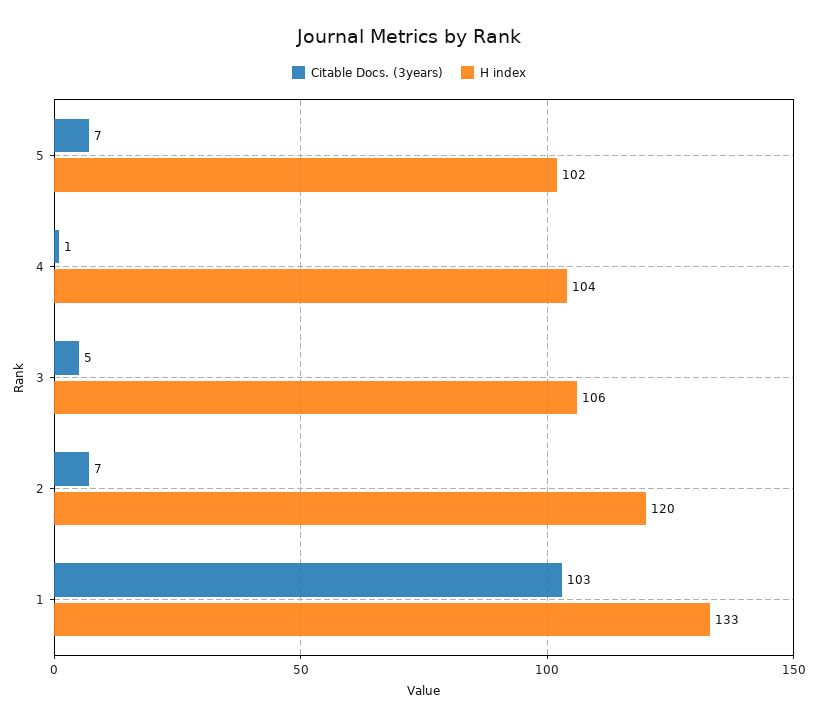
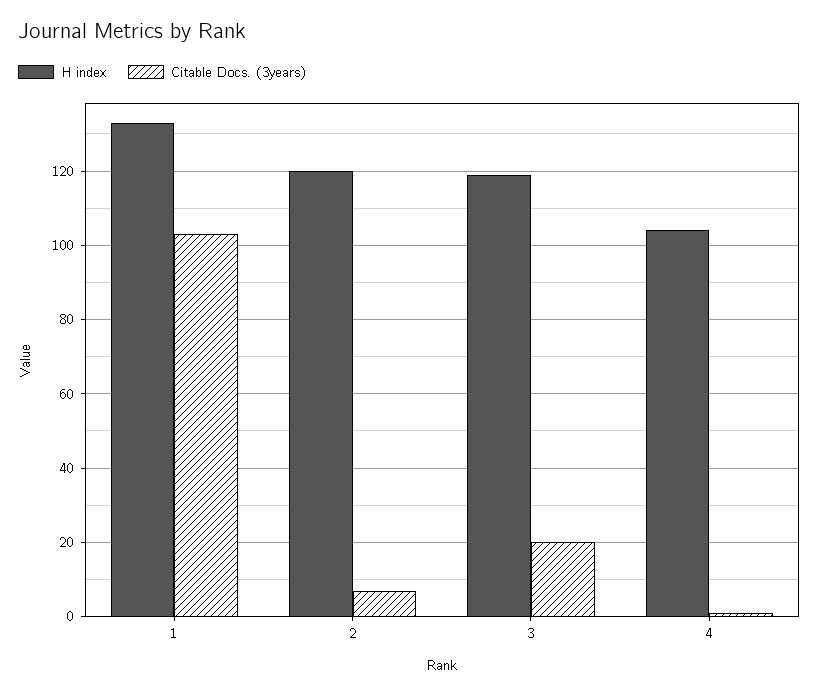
  {
    "Citable Docs. (3years)": {
-     "5": 7,
      "4": 1,
-     "3": 5,
+     "3": 20,
      "2": 7,
      "1": 103
    },
    "H index": {
-     "5": 102,
      "4": 104,
-     "3": 106,
+     "3": 120,
      "2": 120,
      "1": 133
    }
  }

